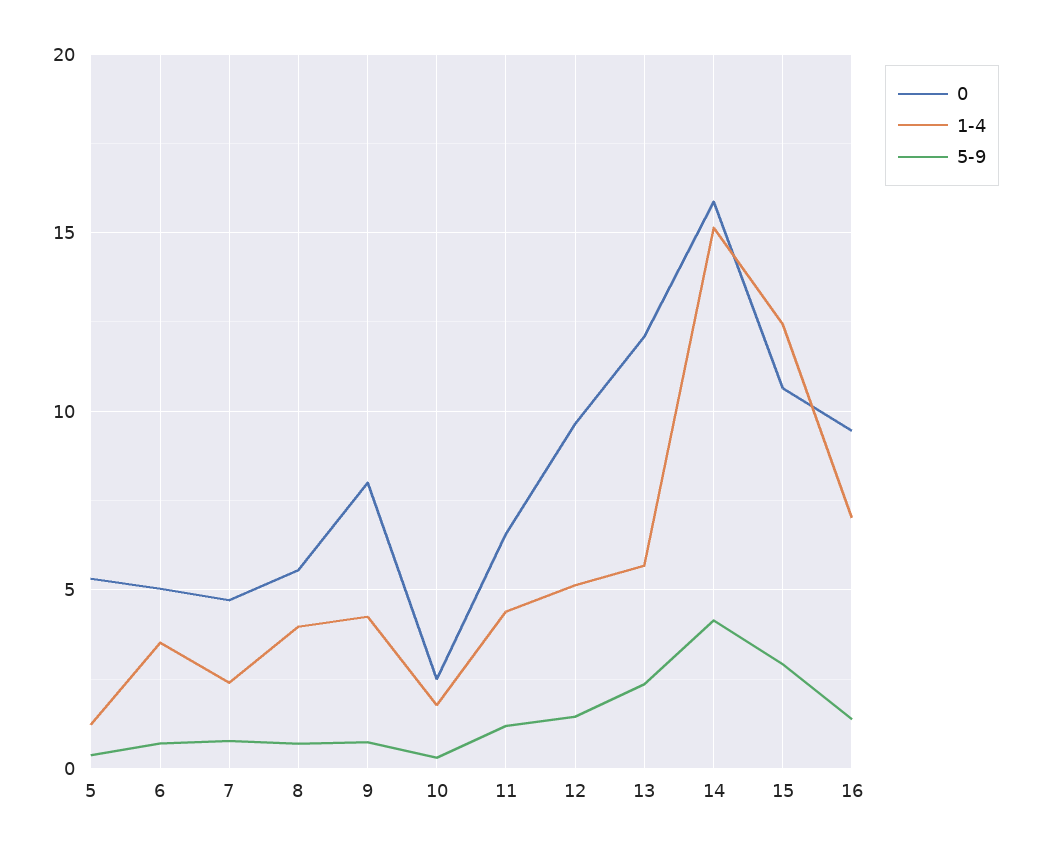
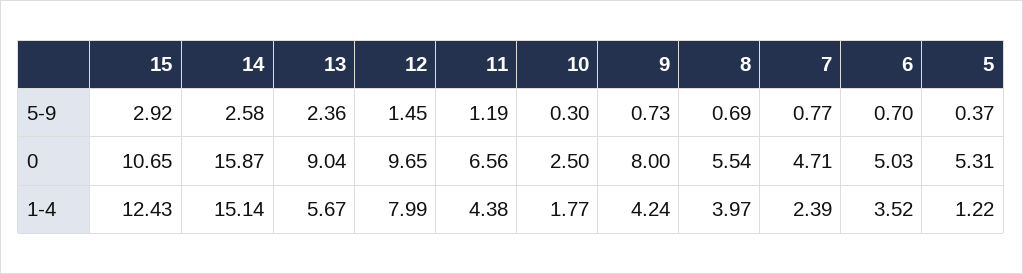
  {
    "0": {
      "5": 5.31,
      "6": 5.03,
      "7": 4.71,
      "8": 5.54,
      "9": 8,
      "10": 2.5,
      "11": 6.56,
      "12": 9.65,
-     "13": 12,
+     "13": 9.04,
      "14": 15.87,
-     "15": 10.65,
+     "15": 10.65
-     "16": 9.5
    },
    "1-4": {
      "5": 1.22,
      "6": 3.52,
      "7": 2.39,
      "8": 3.97,
      "9": 4.24,
      "10": 1.77,
      "11": 4.38,
-     "12": 5,
+     "12": 7.99,
      "13": 5.67,
      "14": 15.14,
-     "15": 12.43,
+     "15": 12.43
-     "16": 7
    },
    "5-9": {
      "5": 0.37,
      "6": 0.7,
      "7": 0.77,
      "8": 0.69,
      "9": 0.73,
      "10": 0.3,
      "11": 1.19,
      "12": 1.45,
      "13": 2.36,
-     "14": 4,
+     "14": 2.58,
-     "15": 2.92,
+     "15": 2.92
-     "16": 1.5
    }
  }

